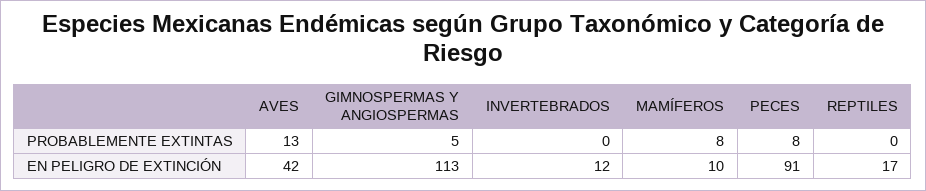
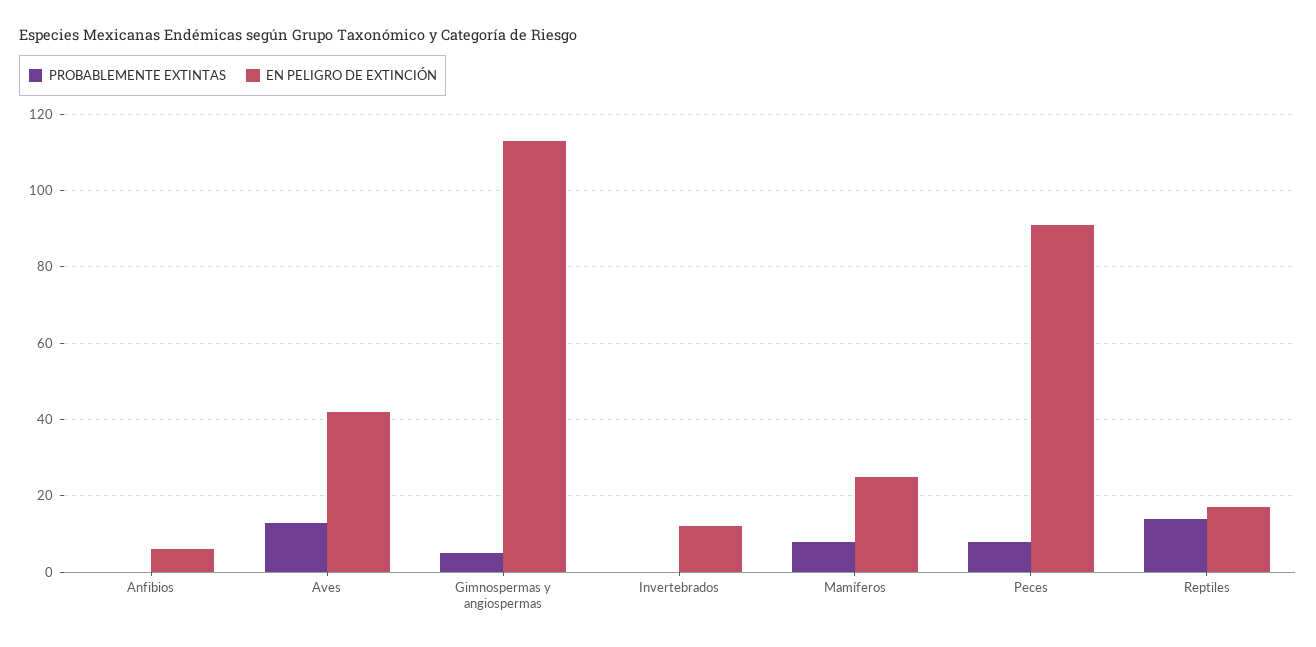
  {
    "PROBABLEMENTE EXTINTAS": {
      "AVES": 13,
      "GIMNOSPERMAS Y ANGIOSPERMAS": 5,
      "INVERTEBRADOS": 0,
      "MAMÍFEROS": 8,
      "PECES": 8,
-     "REPTILES": 0
+     "REPTILES": 15,
+     "Anfibios": 0
    },
    "EN PELIGRO DE EXTINCIÓN": {
      "AVES": 42,
      "GIMNOSPERMAS Y ANGIOSPERMAS": 113,
      "INVERTEBRADOS": 12,
-     "MAMÍFEROS": 10,
+     "MAMÍFEROS": 25,
      "PECES": 91,
-     "REPTILES": 17
+     "REPTILES": 17,
+     "Anfibios": 5
    }
  }

